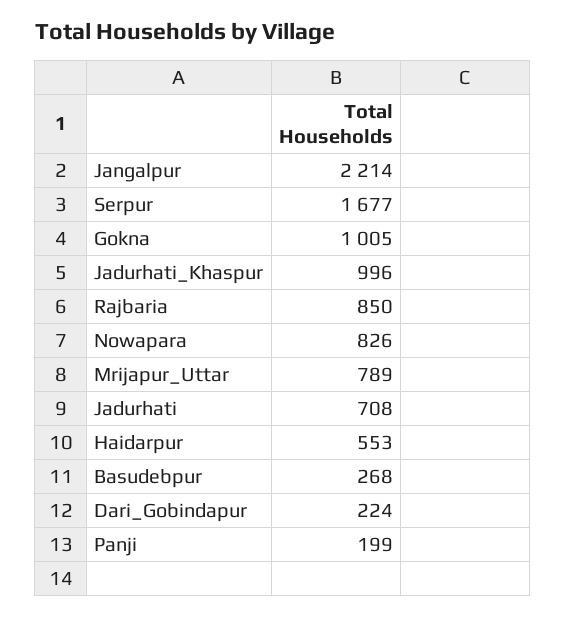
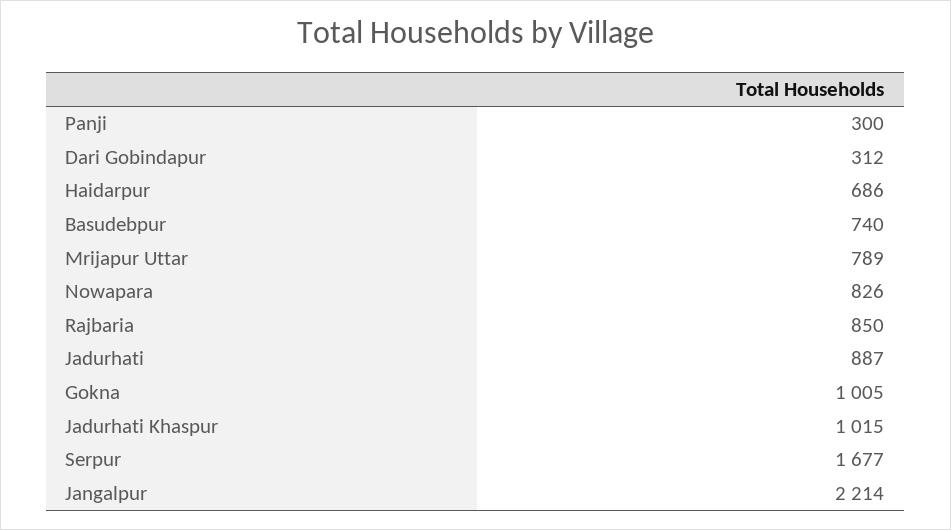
  {
    "Jangalpur": 2214,
    "Serpur": 1677,
    "Gokna": 1005,
-   "Jadurhati_Khaspur": 996,
+   "Jadurhati_Khaspur": 1015,
    "Rajbaria": 850,
    "Nowapara": 826,
    "Mrijapur_Uttar": 789,
-   "Jadurhati": 708,
+   "Jadurhati": 887,
-   "Haidarpur": 553,
+   "Haidarpur": 686,
-   "Basudebpur": 268,
+   "Basudebpur": 740,
-   "Dari_Gobindapur": 224,
+   "Dari_Gobindapur": 312,
-   "Panji": 199
+   "Panji": 300
  }

